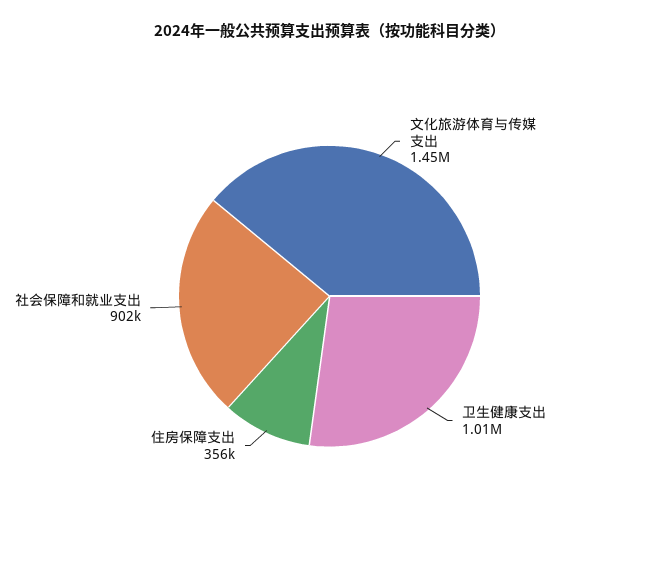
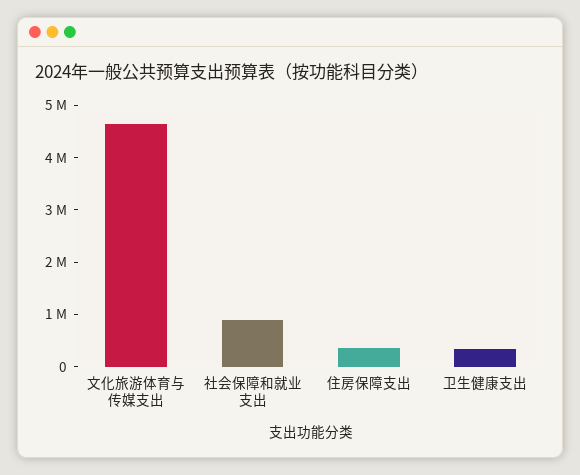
  {
-   "文化旅游体育与传媒支出": 1450000,
+   "文化旅游体育与传媒支出": 4600000,
-   "卫生健康支出": 1010000,
+   "卫生健康支出": 400000,
    "住房保障支出": 356000,
    "社会保障和就业支出": 902000
  }

